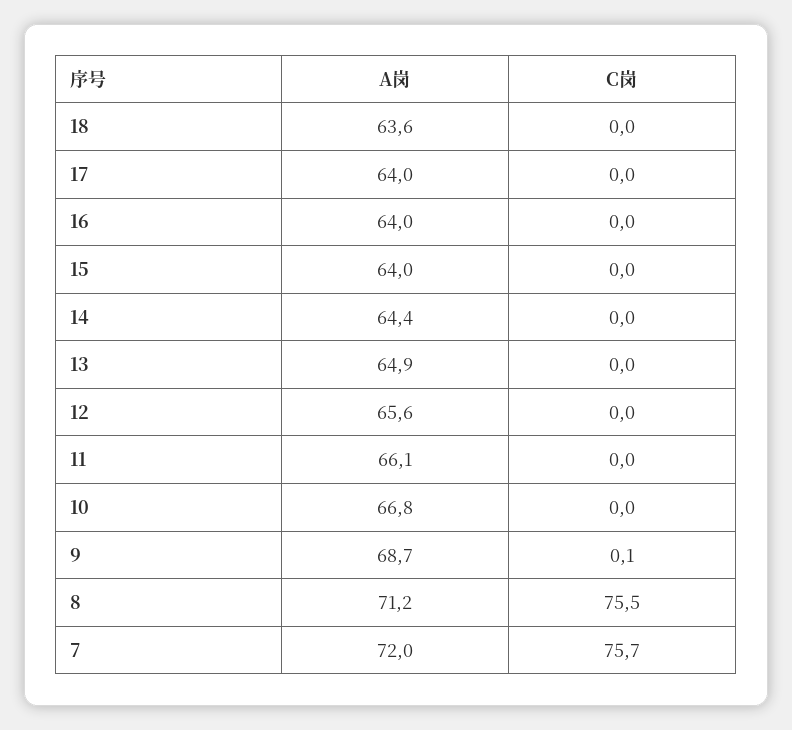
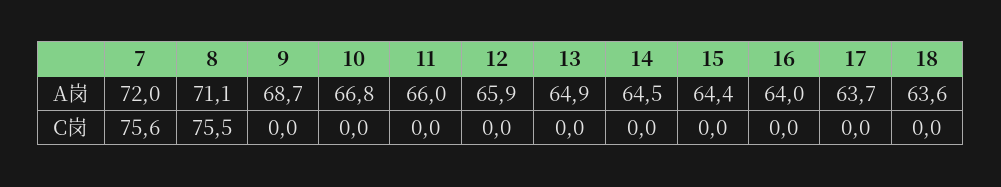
  {
    "A岗": {
      "18": 63.6,
-     "17": 64,
+     "17": 63.7,
      "16": 64,
-     "15": 64,
+     "15": 64.4,
-     "14": 64.4,
+     "14": 64.5,
      "13": 64.9,
-     "12": 65.6,
+     "12": 65.9,
-     "11": 66.1,
+     "11": 66,
      "10": 66.8,
      "9": 68.7,
-     "8": 71.2,
+     "8": 71.1,
      "7": 72
    },
    "C岗": {
      "18": 0,
      "17": 0,
      "16": 0,
      "15": 0,
      "14": 0,
      "13": 0,
      "12": 0,
      "11": 0,
      "10": 0,
-     "9": 0.1,
+     "9": 0,
      "8": 75.5,
-     "7": 75.7
+     "7": 75.6
    }
  }

